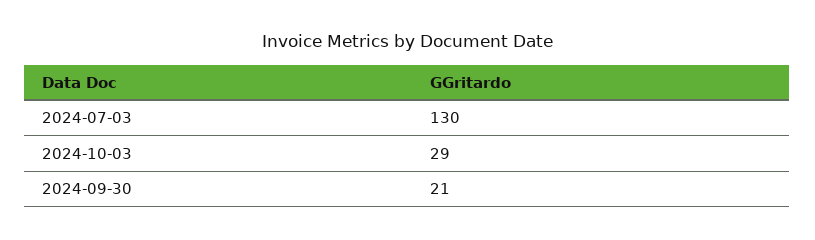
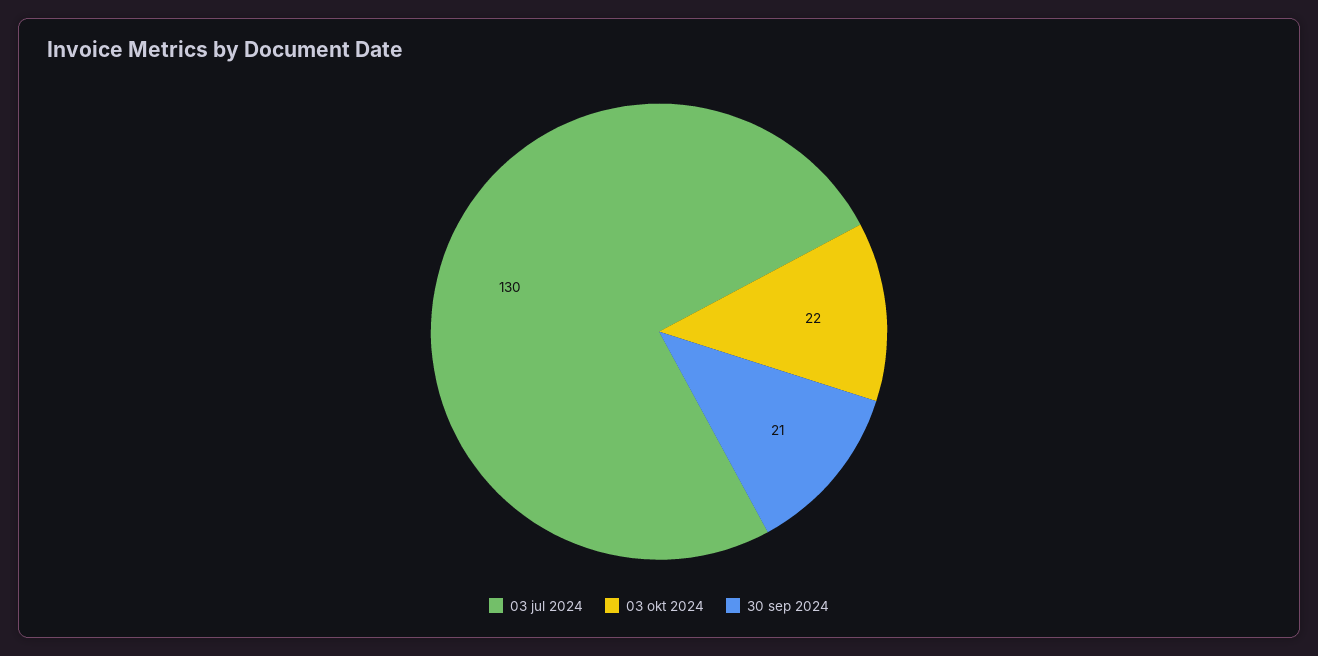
  {
    "2024-07-03": 130,
-   "2024-10-03": 29,
+   "2024-10-03": 22,
    "2024-09-30": 21
  }

